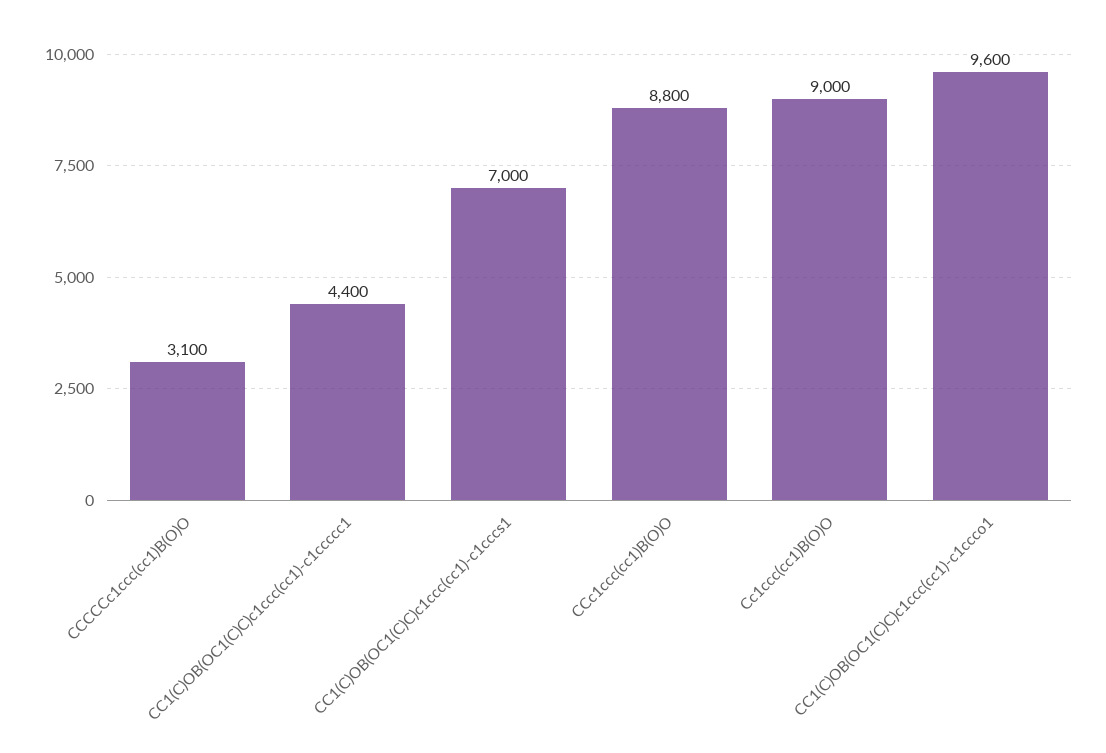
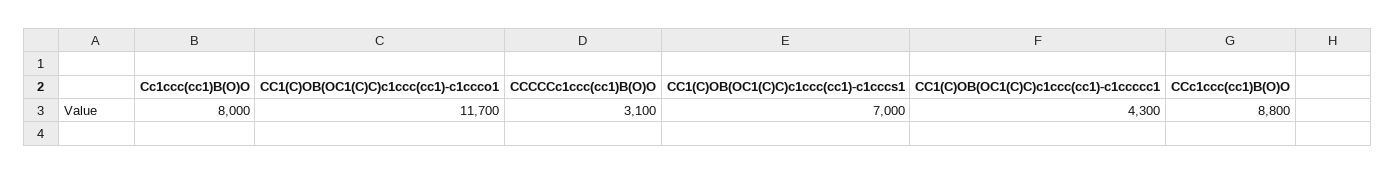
  {
    "CCCCCc1ccc(cc1)B(O)O": 3100,
-   "CC1(C)OB(OC1(C)C)c1ccc(cc1)-c1ccccc1": 4400,
+   "CC1(C)OB(OC1(C)C)c1ccc(cc1)-c1ccccc1": 4300,
    "CC1(C)OB(OC1(C)C)c1ccc(cc1)-c1cccs1": 7000,
    "CCc1ccc(cc1)B(O)O": 8800,
-   "Cc1ccc(cc1)B(O)O": 9000,
+   "Cc1ccc(cc1)B(O)O": 8000,
-   "CC1(C)OB(OC1(C)C)c1ccc(cc1)-c1ccco1": 9600
+   "CC1(C)OB(OC1(C)C)c1ccc(cc1)-c1ccco1": 11700
  }

